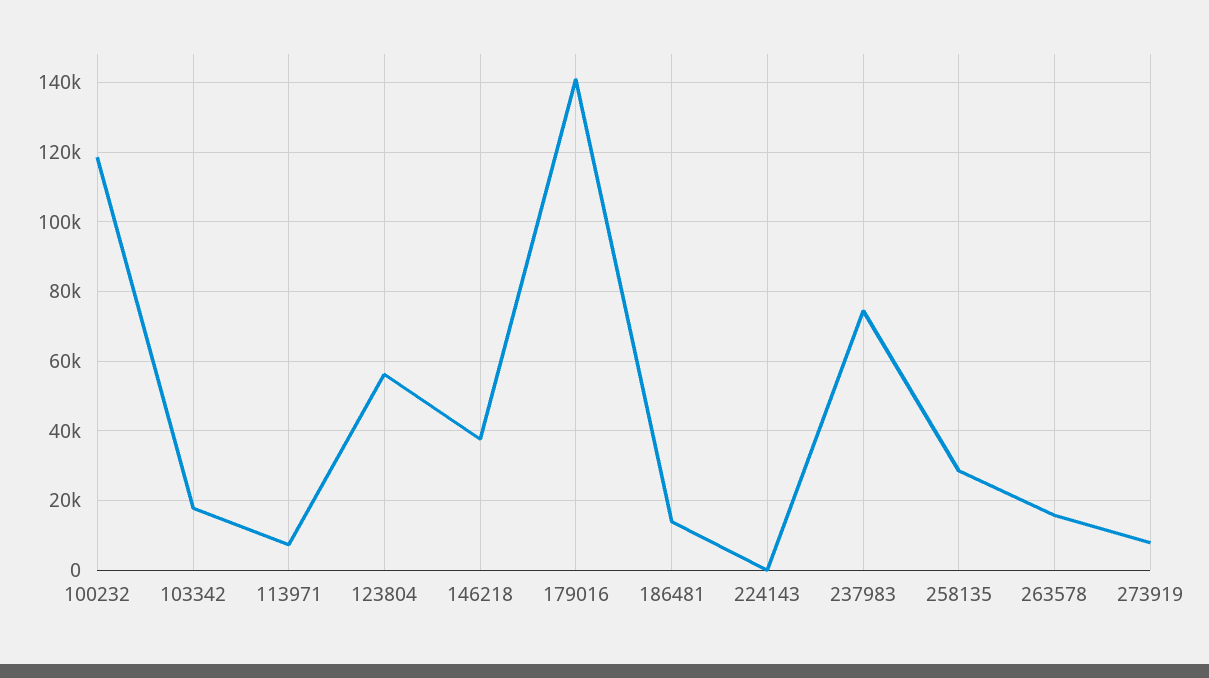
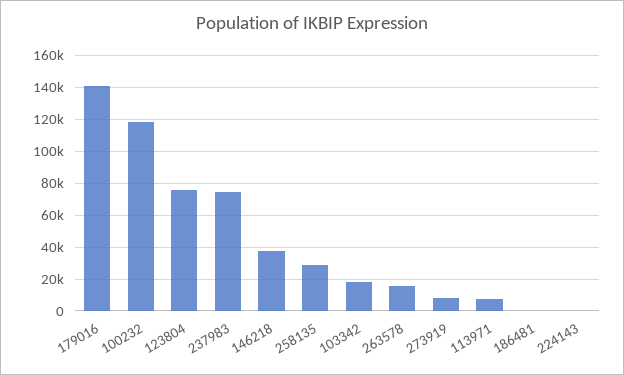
  {
    "100232": 118000,
    "103342": 18000,
    "113971": 8000,
-   "123804": 56000,
+   "123804": 75000,
    "146218": 38000,
    "179016": 140000,
-   "186481": 14000,
+   "186481": 0,
    "224143": 0,
    "237983": 74000,
    "258135": 28000,
    "263578": 16000,
    "273919": 8000
  }

